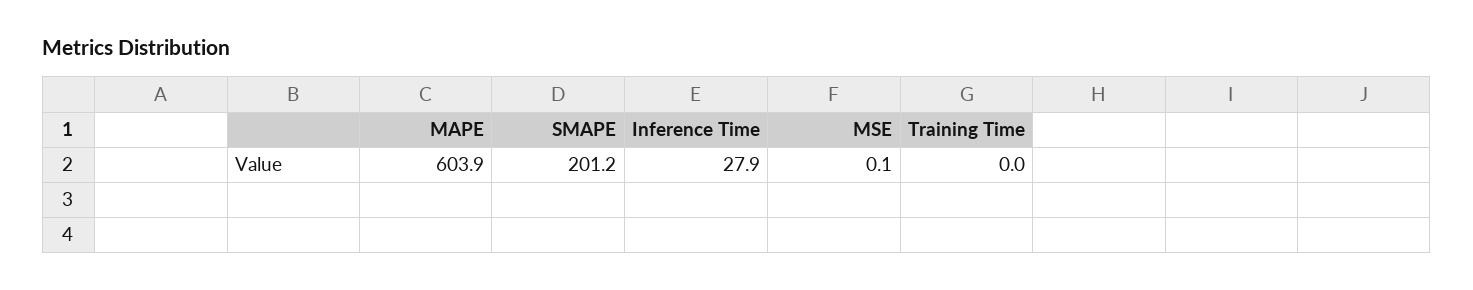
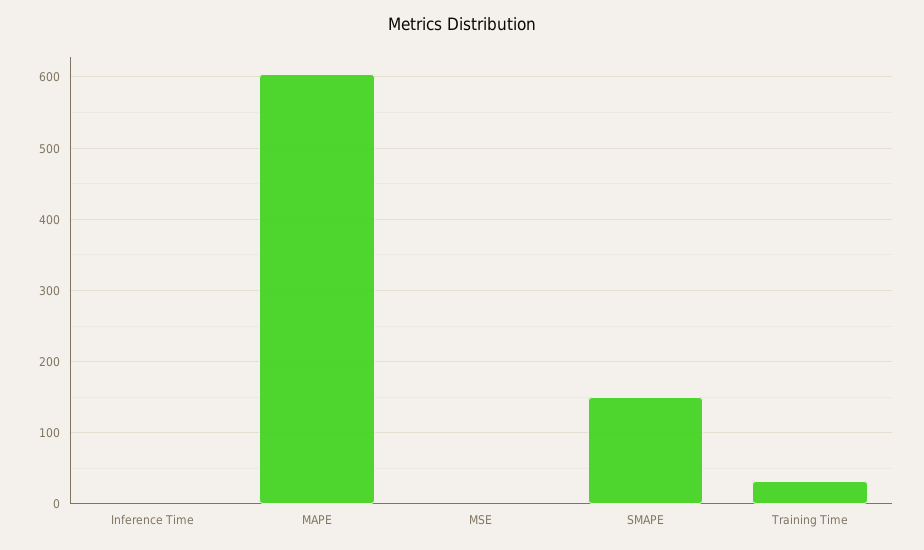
  {
    "MAPE": 603.9,
-   "SMAPE": 201.2,
+   "SMAPE": 150,
-   "Inference Time": 27.9,
+   "Inference Time": 0,
    "MSE": 0.1,
-   "Training Time": 0
+   "Training Time": 30
  }

